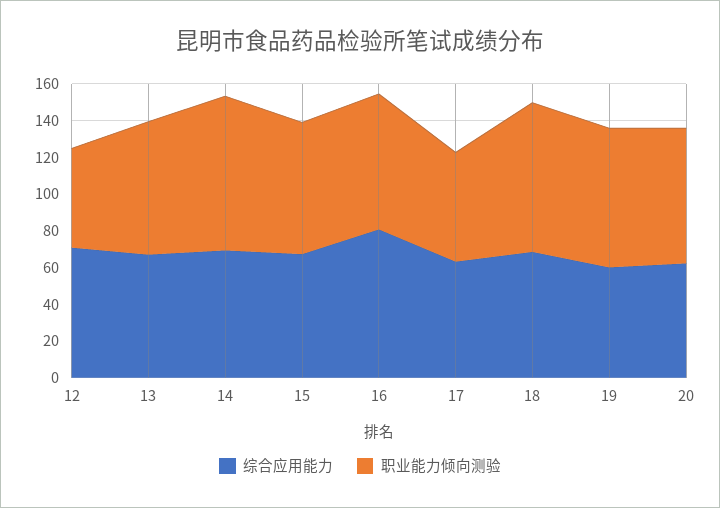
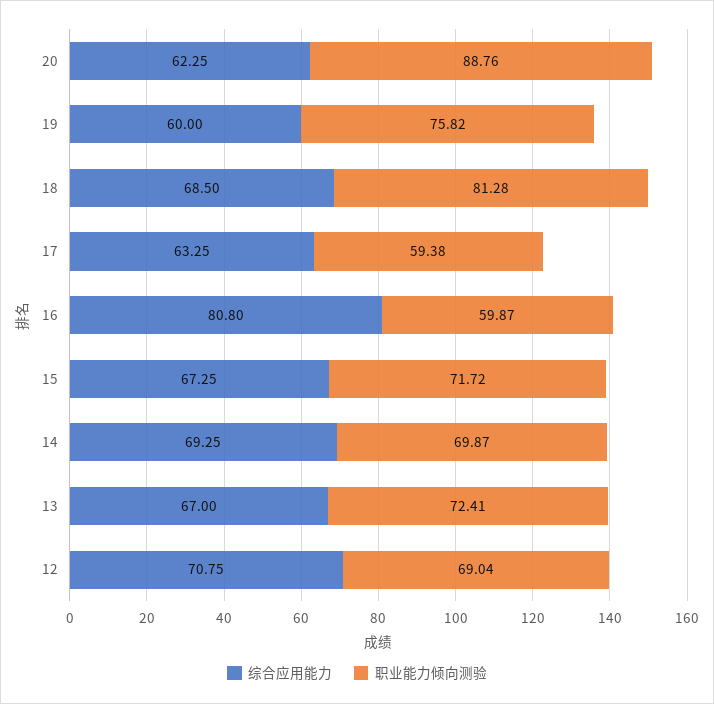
  {
    "综合应用能力": {
      "12": 70.75,
      "13": 67,
      "14": 69.25,
      "15": 67.25,
      "16": 80.8,
      "17": 63.25,
      "18": 68.5,
      "19": 60,
      "20": 62.25
    },
    "职业能力倾向测验": {
-     "12": 55,
+     "12": 69.04,
      "13": 72.41,
-     "14": 85,
+     "14": 69.87,
      "15": 71.72,
-     "16": 75,
+     "16": 59.87,
      "17": 59.38,
      "18": 81.28,
      "19": 75.82,
-     "20": 75
+     "20": 88.76
    }
  }

